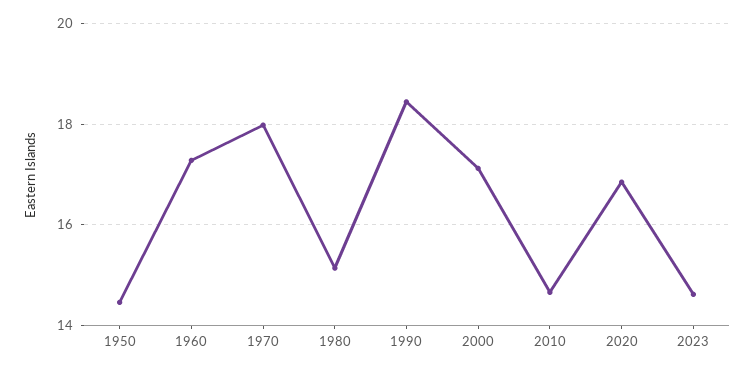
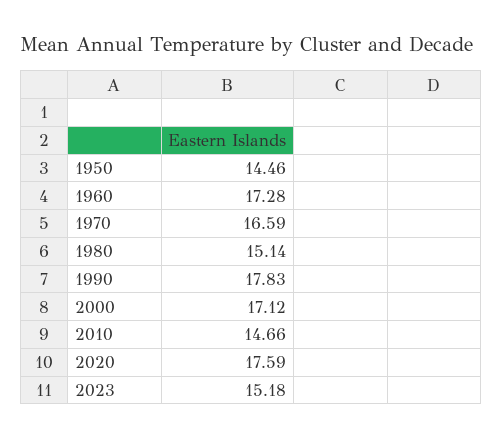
  {
    "1950": 14.46,
    "1960": 17.28,
-   "1970": 18,
+   "1970": 16.59,
    "1980": 15.14,
-   "1990": 18.4,
+   "1990": 17.83,
    "2000": 17.12,
    "2010": 14.66,
-   "2020": 16.8,
+   "2020": 17.59,
-   "2023": 14.6
+   "2023": 15.18
  }

